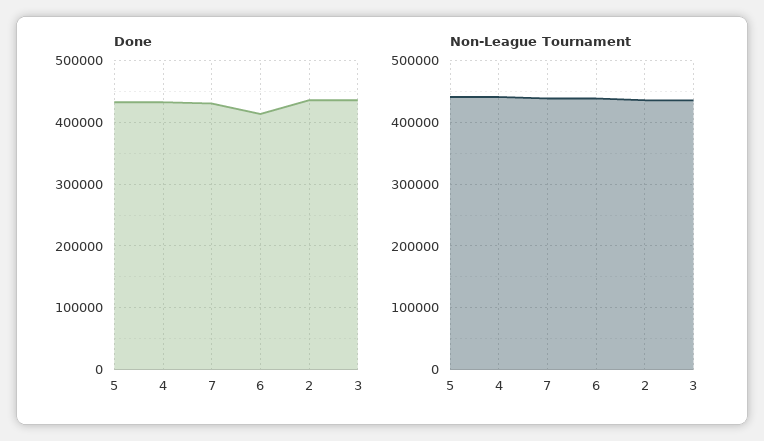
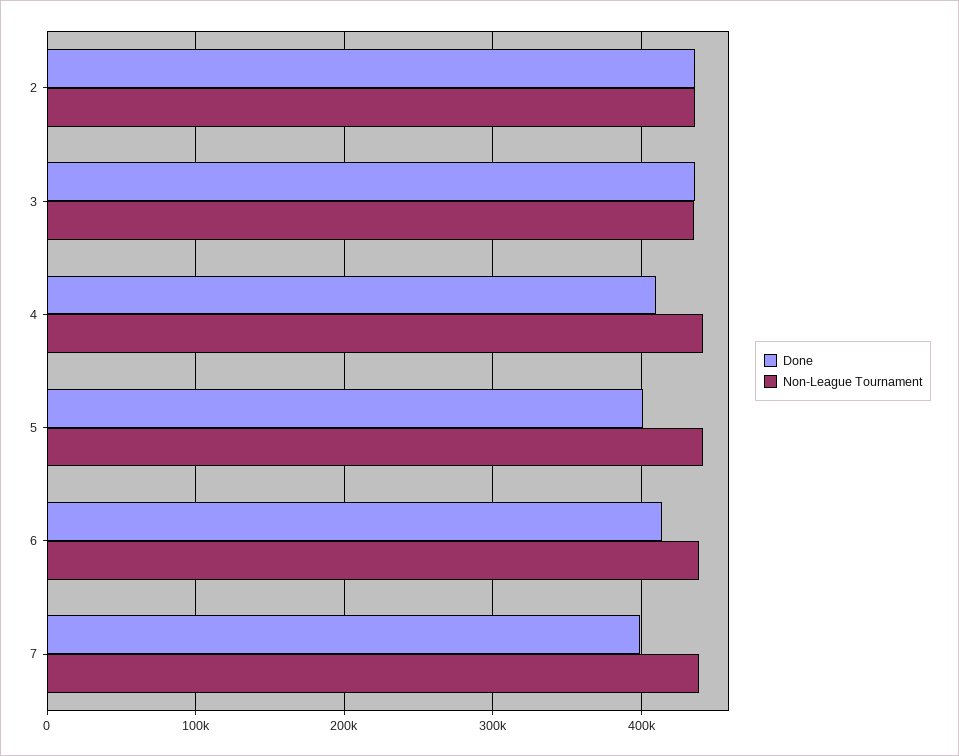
  {
    "Done": {
-     "5": 430000,
+     "5": 400000,
-     "4": 430000,
+     "4": 410000,
-     "7": 430000,
+     "7": 400000,
      "6": 410000,
      "2": 440000,
      "3": 440000
    },
    "Non-League Tournament": {
      "5": 440000,
      "4": 440000,
      "7": 440000,
      "6": 440000,
      "2": 440000,
      "3": 440000
    }
  }

